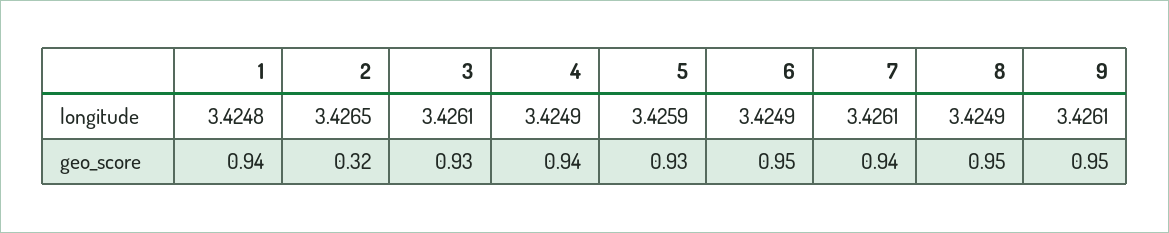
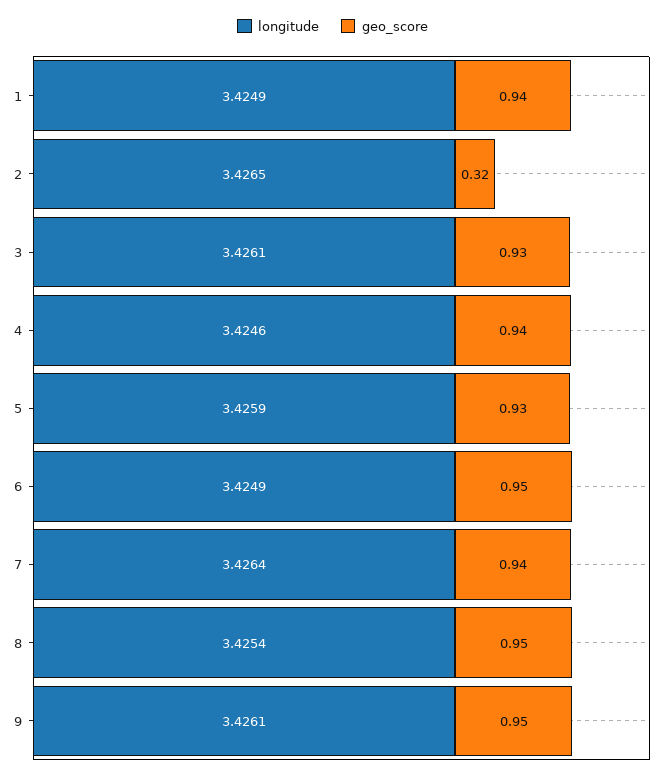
  {
    "longitude": {
-     "1": 3.4248,
+     "1": 3.4249,
      "2": 3.4265,
      "3": 3.4261,
-     "4": 3.4249,
+     "4": 3.4246,
      "5": 3.4259,
      "6": 3.4249,
-     "7": 3.4261,
+     "7": 3.4264,
-     "8": 3.4249,
+     "8": 3.4254,
      "9": 3.4261
    },
    "geo_score": {
      "1": 0.94,
      "2": 0.32,
      "3": 0.93,
      "4": 0.94,
      "5": 0.93,
      "6": 0.95,
      "7": 0.94,
      "8": 0.95,
      "9": 0.95
    }
  }

